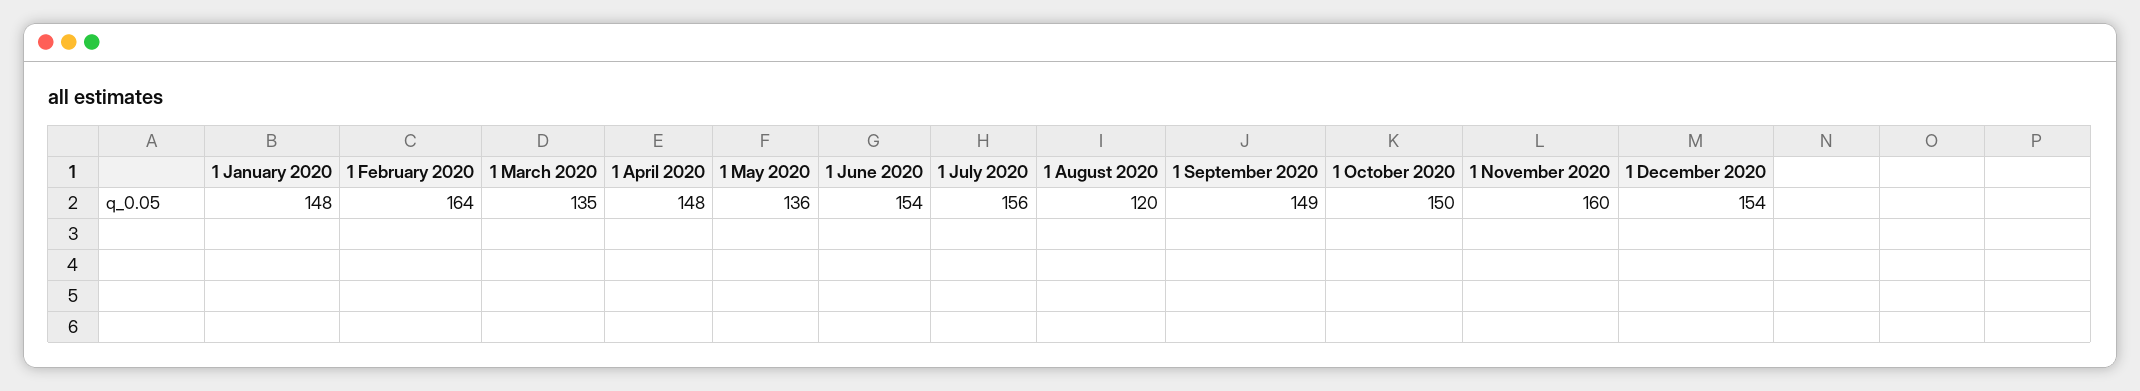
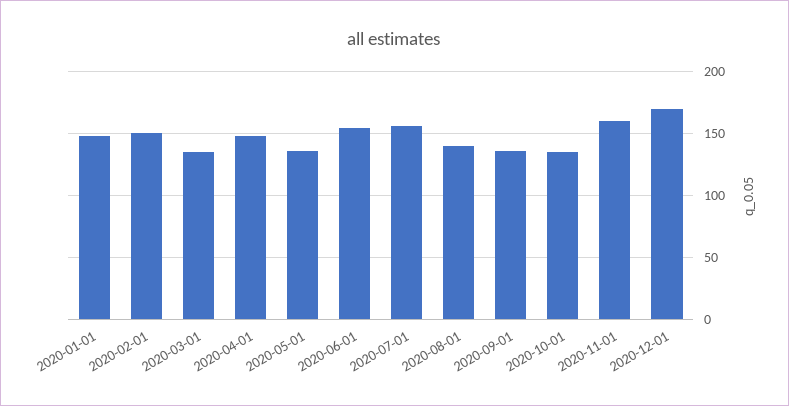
  {
    "1 January 2020": 148,
-   "1 February 2020": 164,
+   "1 February 2020": 150,
    "1 March 2020": 135,
    "1 April 2020": 148,
    "1 May 2020": 136,
    "1 June 2020": 154,
    "1 July 2020": 156,
-   "1 August 2020": 120,
+   "1 August 2020": 140,
-   "1 September 2020": 149,
+   "1 September 2020": 135,
-   "1 October 2020": 150,
+   "1 October 2020": 135,
    "1 November 2020": 160,
-   "1 December 2020": 154
+   "1 December 2020": 170
  }

